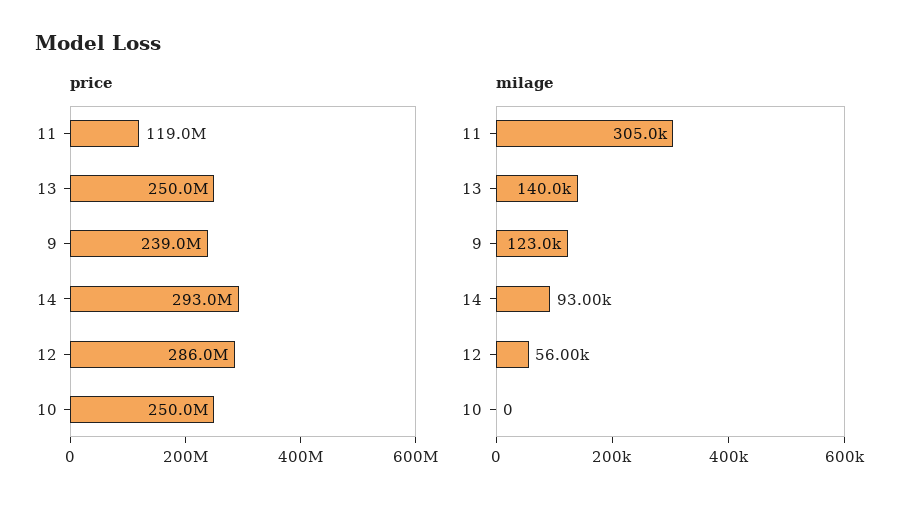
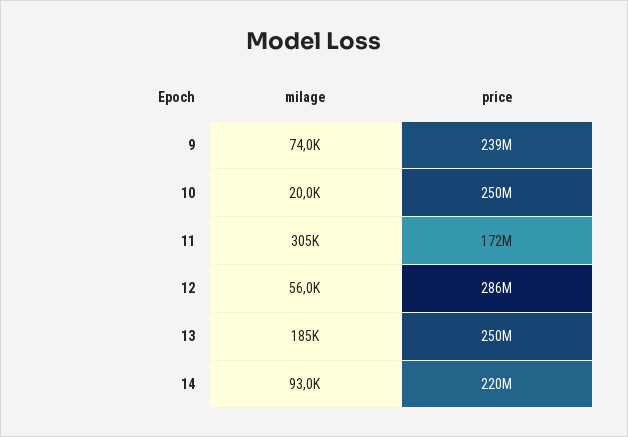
  {
    "price": {
-     "11": 119000000,
+     "11": 172000000,
      "13": 250000000,
      "9": 239000000,
-     "14": 293000000,
+     "14": 220000000,
      "12": 286000000,
      "10": 250000000
    },
    "milage": {
      "11": 305000,
-     "13": 140000,
+     "13": 185000,
-     "9": 123000,
+     "9": 74000,
      "14": 93000,
      "12": 56000,
-     "10": 0
+     "10": 20000
    }
  }

